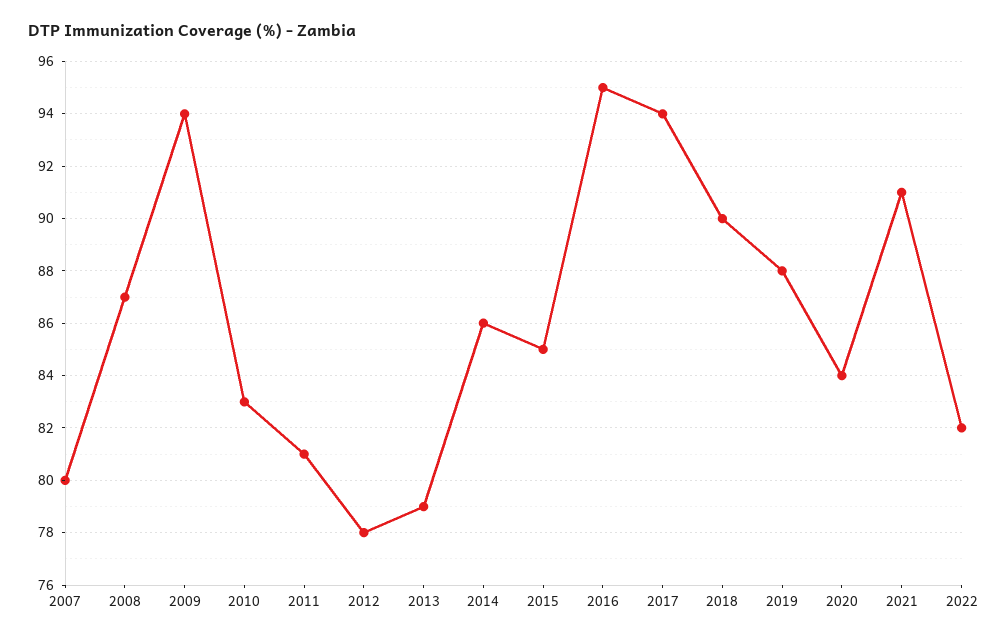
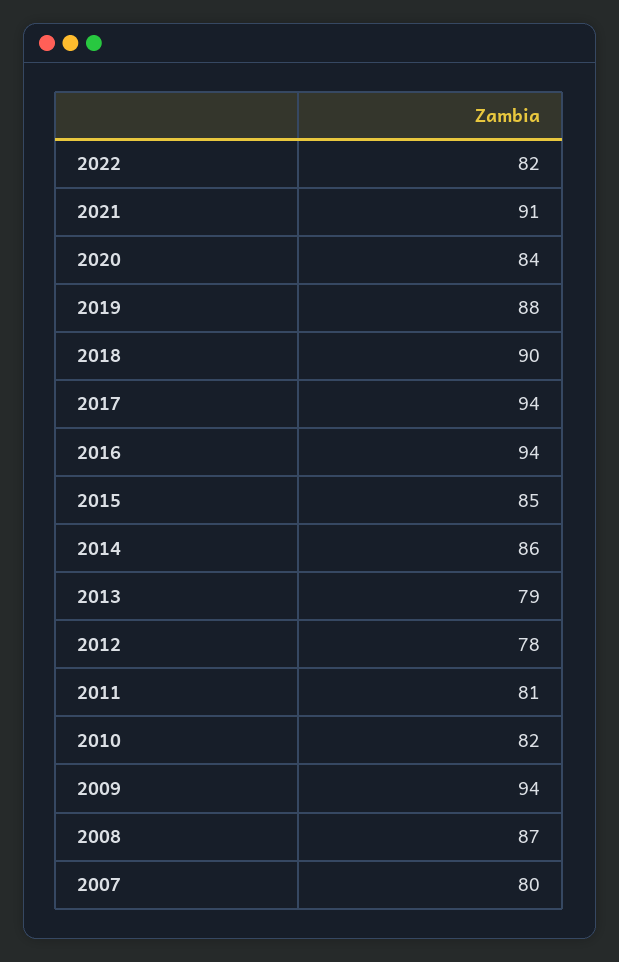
  {
    "2007": 80,
    "2008": 87,
    "2009": 94,
-   "2010": 83,
+   "2010": 82,
    "2011": 81,
    "2012": 78,
    "2013": 79,
    "2014": 86,
    "2015": 85,
-   "2016": 95,
+   "2016": 94,
    "2017": 94,
    "2018": 90,
    "2019": 88,
    "2020": 84,
    "2021": 91,
    "2022": 82
  }

